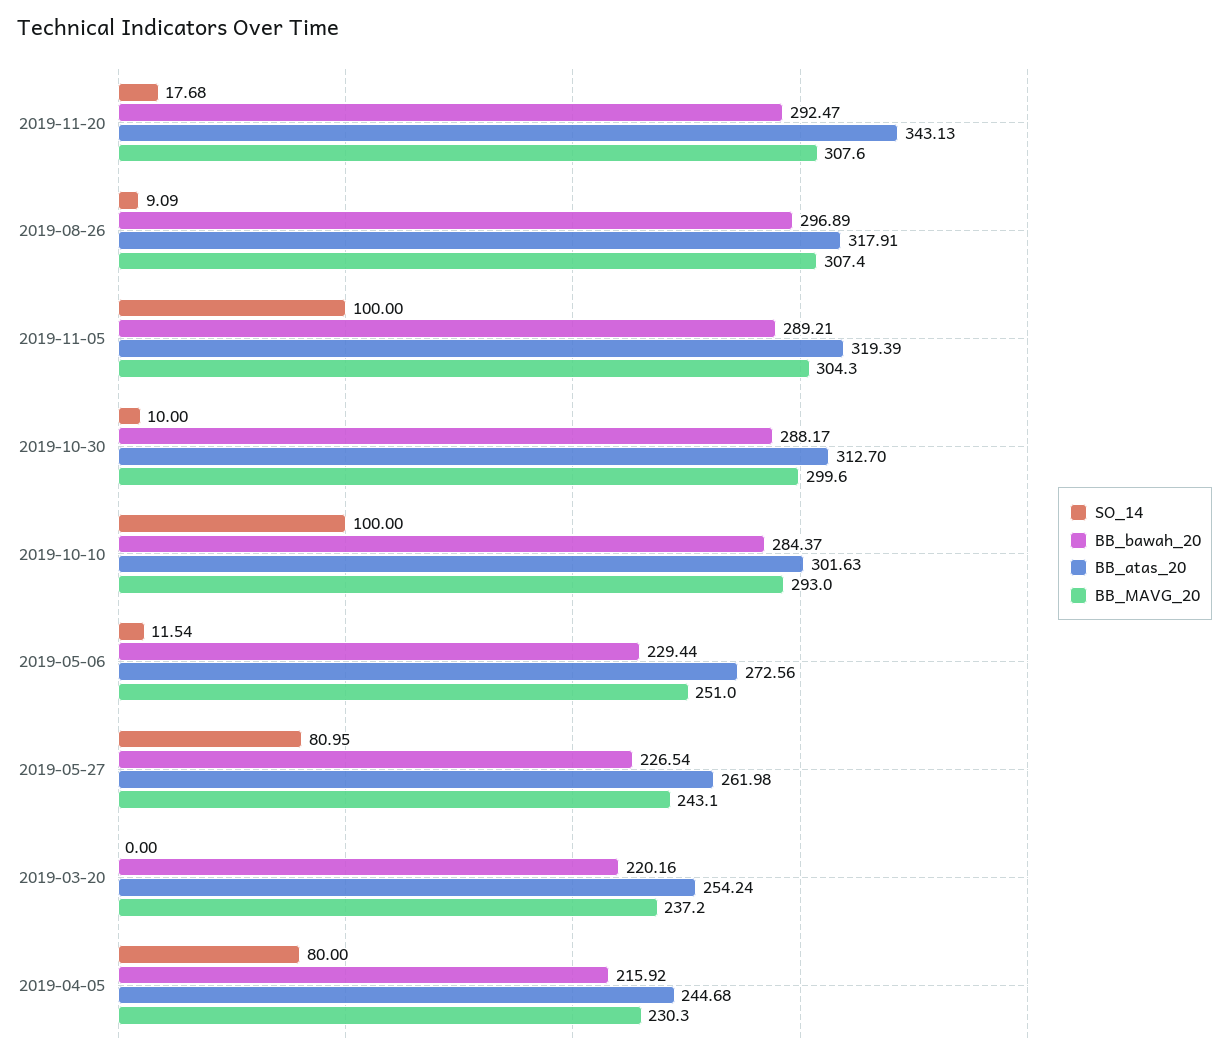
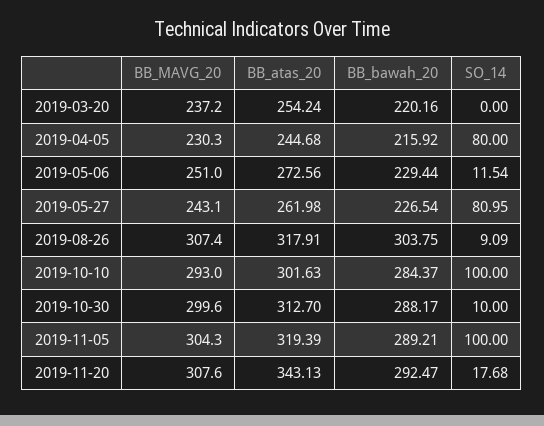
  {
    "SO_14": {
      "2019-11-20": 17.68,
      "2019-08-26": 9.09,
      "2019-11-05": 100,
      "2019-10-30": 10,
      "2019-10-10": 100,
      "2019-05-06": 11.54,
      "2019-05-27": 80.95,
      "2019-03-20": 0,
      "2019-04-05": 80
    },
    "BB_bawah_20": {
      "2019-11-20": 292.47,
-     "2019-08-26": 296.89,
+     "2019-08-26": 303.75,
      "2019-11-05": 289.21,
      "2019-10-30": 288.17,
      "2019-10-10": 284.37,
      "2019-05-06": 229.44,
      "2019-05-27": 226.54,
      "2019-03-20": 220.16,
      "2019-04-05": 215.92
    },
    "BB_atas_20": {
      "2019-11-20": 343.13,
      "2019-08-26": 317.91,
      "2019-11-05": 319.39,
      "2019-10-30": 312.7,
      "2019-10-10": 301.63,
      "2019-05-06": 272.56,
      "2019-05-27": 261.98,
      "2019-03-20": 254.24,
      "2019-04-05": 244.68
    },
    "BB_MAVG_20": {
      "2019-11-20": 307.6,
      "2019-08-26": 307.4,
      "2019-11-05": 304.3,
      "2019-10-30": 299.6,
      "2019-10-10": 293,
      "2019-05-06": 251,
      "2019-05-27": 243.1,
      "2019-03-20": 237.2,
      "2019-04-05": 230.3
    }
  }

